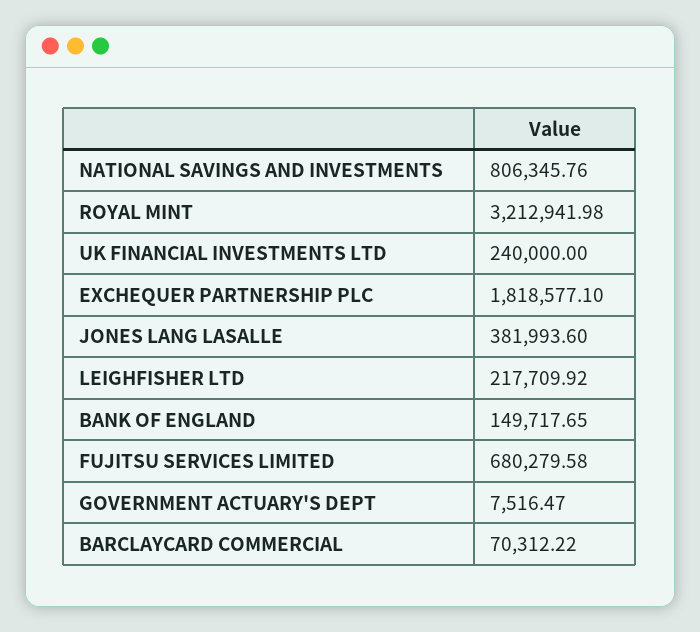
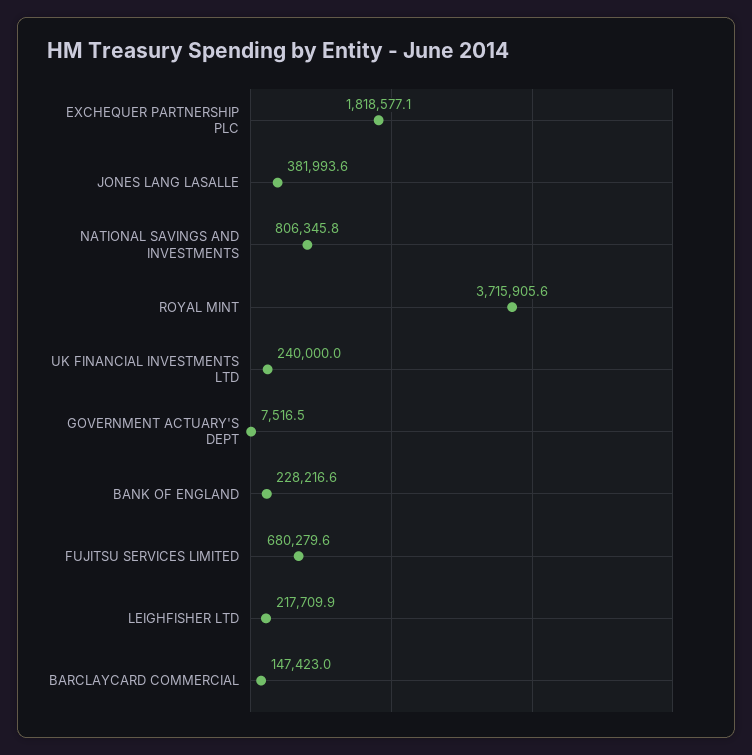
  {
    "NATIONAL SAVINGS AND INVESTMENTS": 806345.76,
-   "ROYAL MINT": 3212941.98,
+   "ROYAL MINT": 3715905.6,
    "UK FINANCIAL INVESTMENTS LTD": 240000,
    "EXCHEQUER PARTNERSHIP PLC": 1818577.1,
    "JONES LANG LASALLE": 381993.6,
    "LEIGHFISHER LTD": 217709.92,
-   "BANK OF ENGLAND": 149717.65,
+   "BANK OF ENGLAND": 228216.6,
    "FUJITSU SERVICES LIMITED": 680279.58,
    "GOVERNMENT ACTUARY'S DEPT": 7516.47,
-   "BARCLAYCARD COMMERCIAL": 70312.22
+   "BARCLAYCARD COMMERCIAL": 147423
  }

